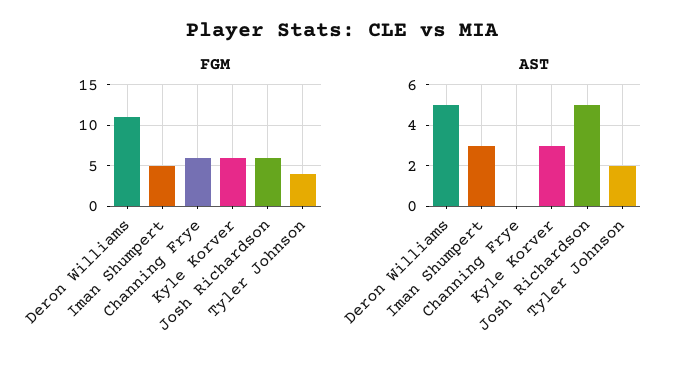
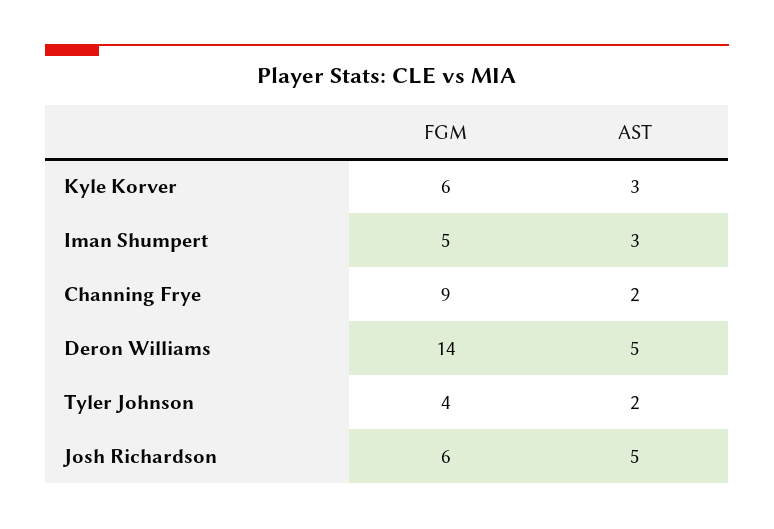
  {
    "FGM": {
-     "Deron Williams": 11,
+     "Deron Williams": 14,
      "Iman Shumpert": 5,
-     "Channing Frye": 6,
+     "Channing Frye": 9,
      "Kyle Korver": 6,
      "Josh Richardson": 6,
      "Tyler Johnson": 4
    },
    "AST": {
      "Deron Williams": 5,
      "Iman Shumpert": 3,
-     "Channing Frye": 0,
+     "Channing Frye": 2,
      "Kyle Korver": 3,
      "Josh Richardson": 5,
      "Tyler Johnson": 2
    }
  }

